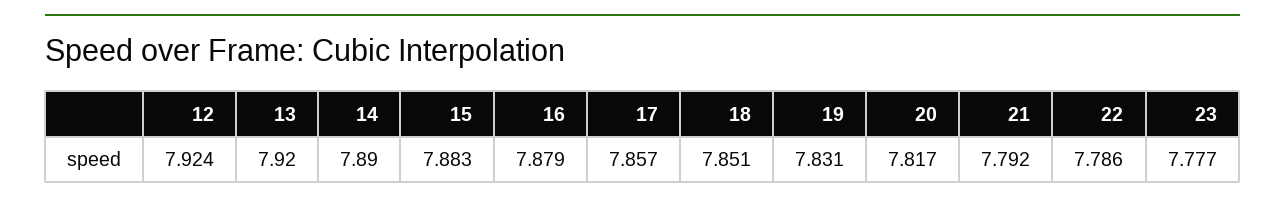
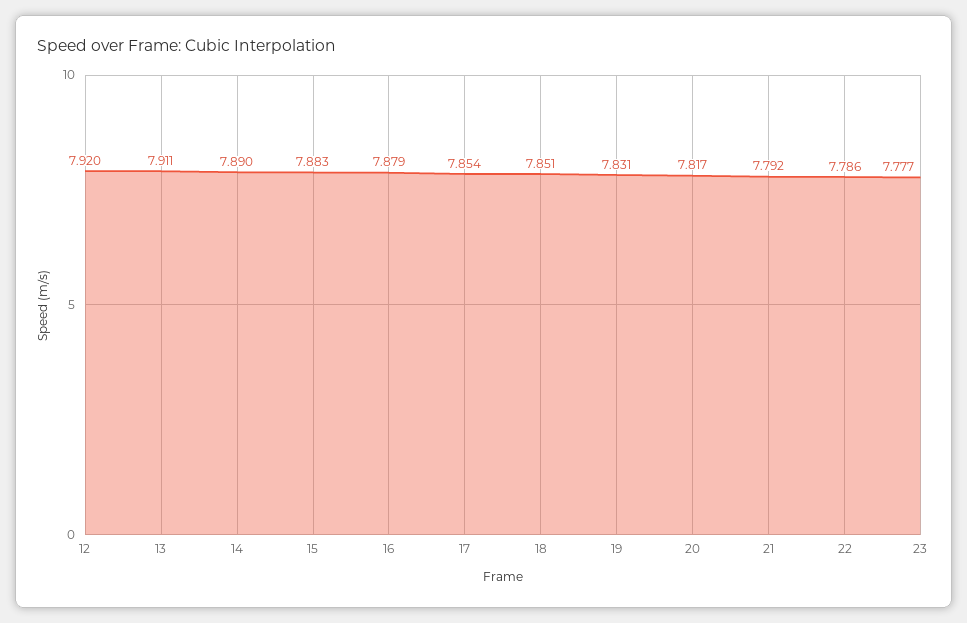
  {
-   "12": 7.924,
+   "12": 7.92,
-   "13": 7.92,
+   "13": 7.911,
    "14": 7.89,
    "15": 7.883,
    "16": 7.879,
-   "17": 7.857,
+   "17": 7.854,
    "18": 7.851,
    "19": 7.831,
    "20": 7.817,
    "21": 7.792,
    "22": 7.786,
    "23": 7.777
  }

